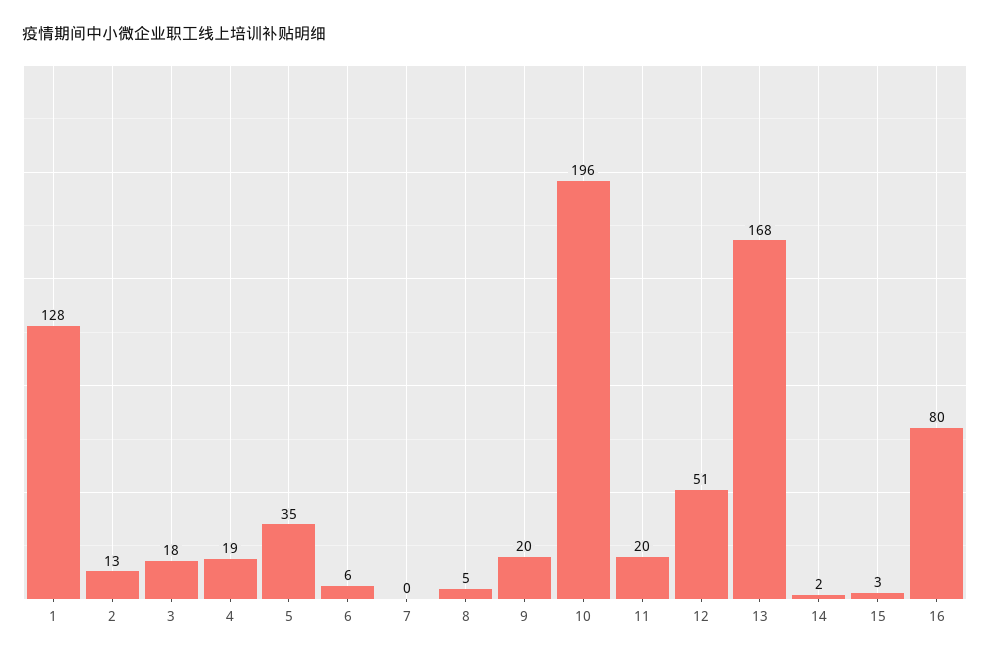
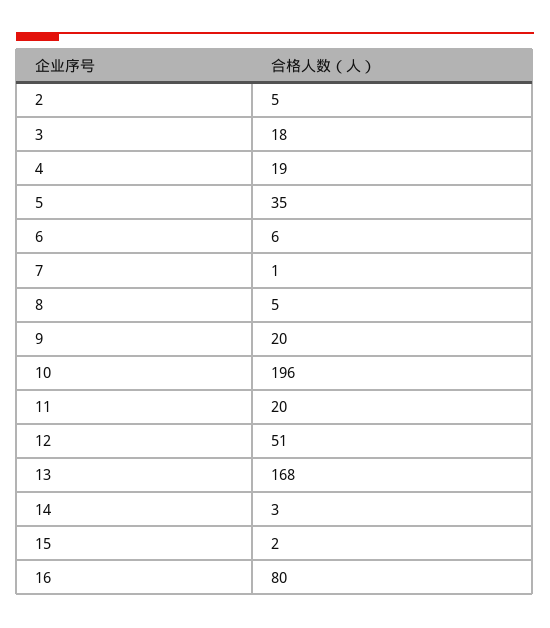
  {
-   "1": 128,
-   "2": 13,
+   "2": 5,
    "3": 18,
    "4": 19,
    "5": 35,
    "6": 6,
-   "7": 0,
+   "7": 1,
    "8": 5,
    "9": 20,
    "10": 196,
    "11": 20,
    "12": 51,
    "13": 168,
-   "14": 2,
+   "14": 3,
-   "15": 3,
+   "15": 2,
    "16": 80
  }

